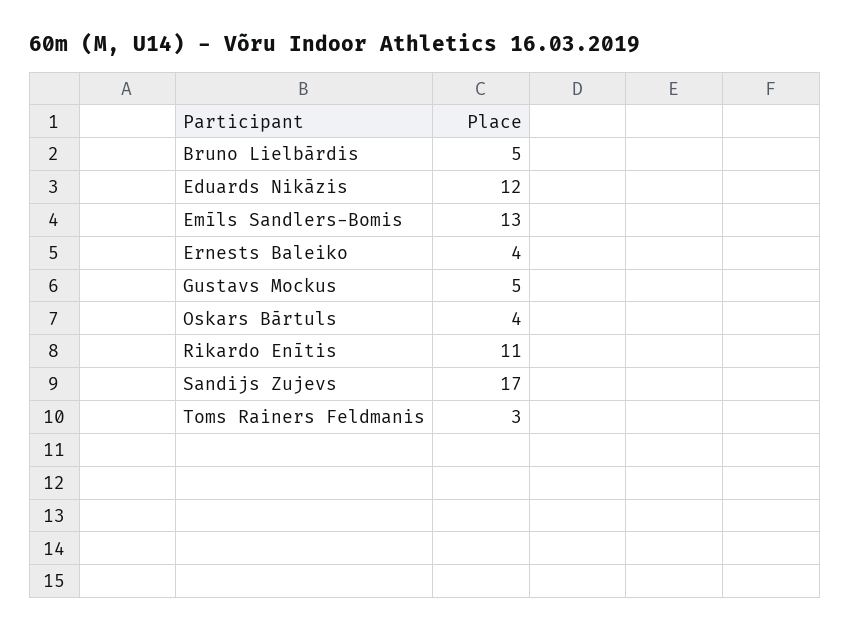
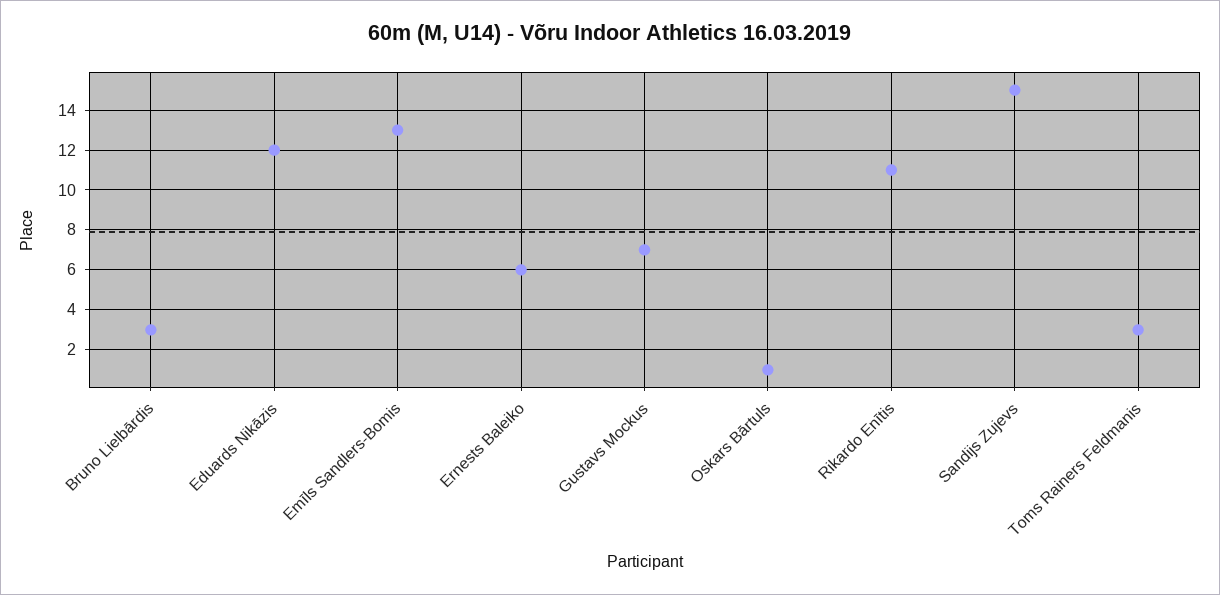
  {
-   "Bruno Lielbārdis": 5,
+   "Bruno Lielbārdis": 3,
    "Eduards Nikāzis": 12,
    "Emīls Sandlers-Bomis": 13,
-   "Ernests Baleiko": 4,
+   "Ernests Baleiko": 6,
-   "Gustavs Mockus": 5,
+   "Gustavs Mockus": 7,
-   "Oskars Bārtuls": 4,
+   "Oskars Bārtuls": 1,
    "Rikardo Enītis": 11,
-   "Sandijs Zujevs": 17,
+   "Sandijs Zujevs": 15,
    "Toms Rainers Feldmanis": 3
  }

